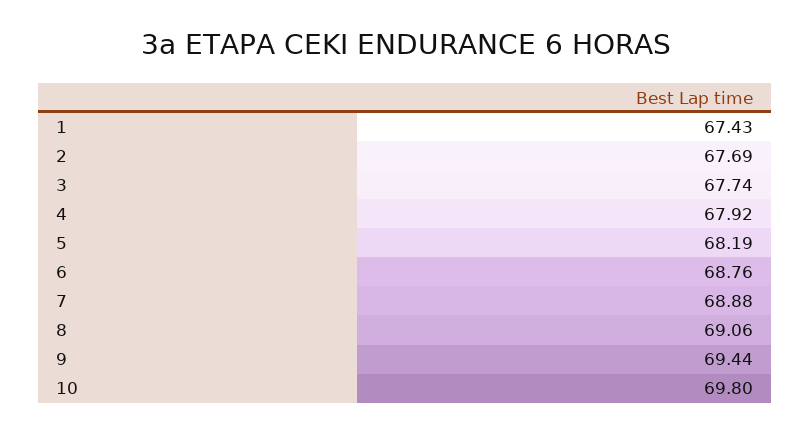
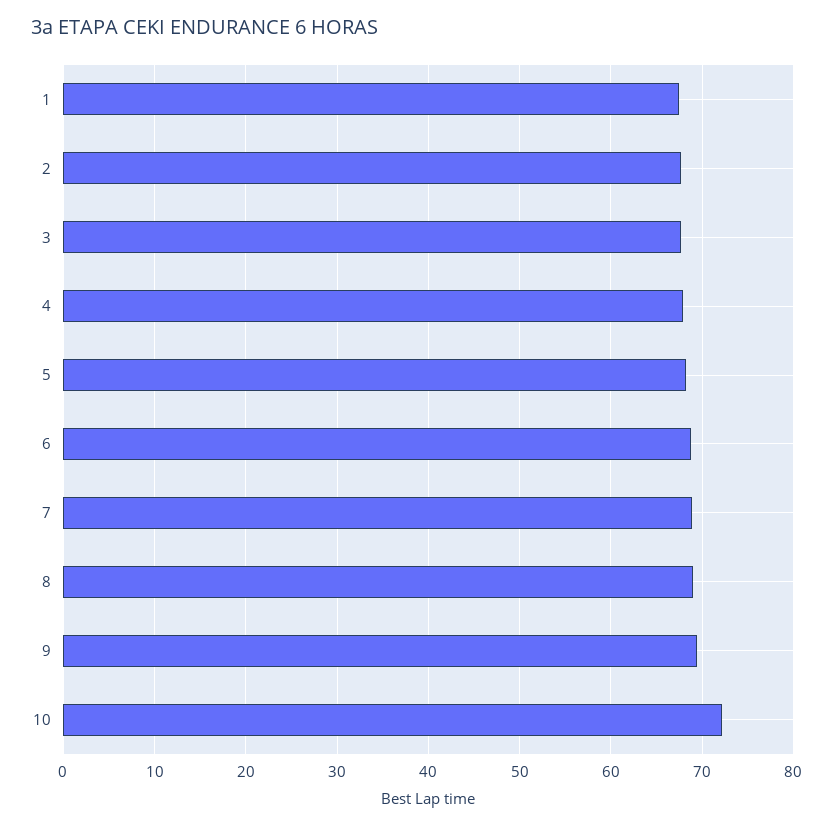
  {
    "1": 67.43,
    "2": 67.69,
    "3": 67.74,
    "4": 67.92,
    "5": 68.19,
    "6": 68.76,
    "7": 68.88,
    "8": 69.06,
    "9": 69.44,
-   "10": 69.8
+   "10": 72
  }

